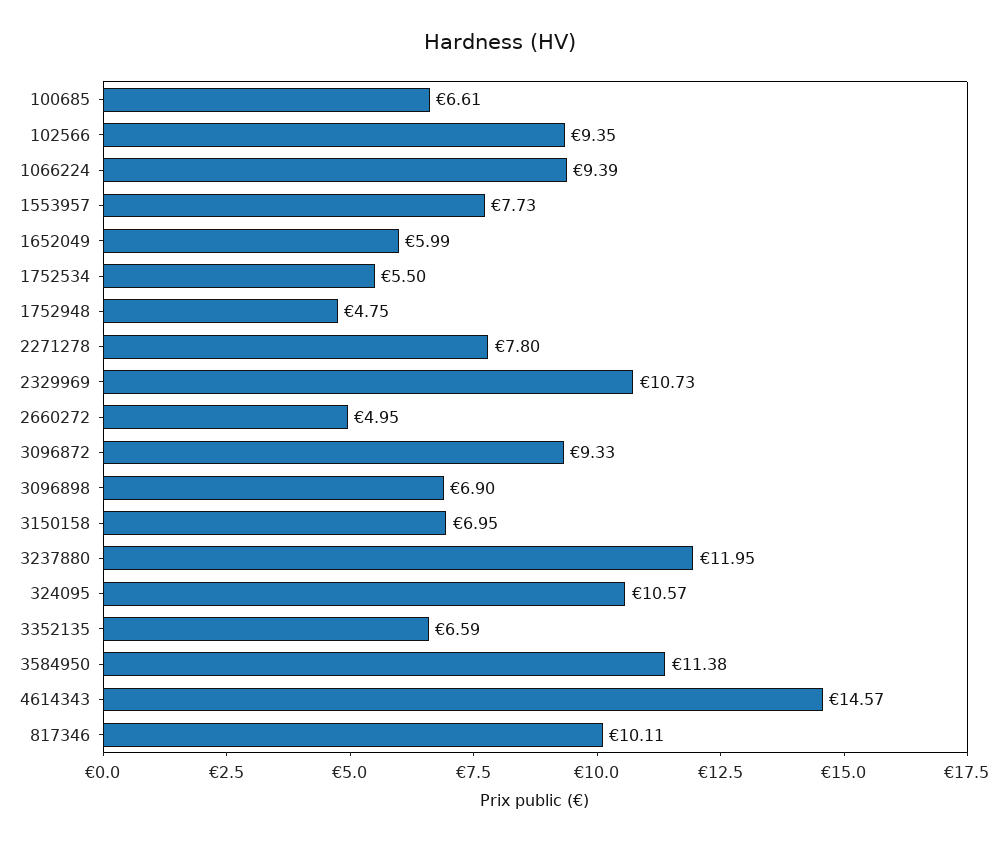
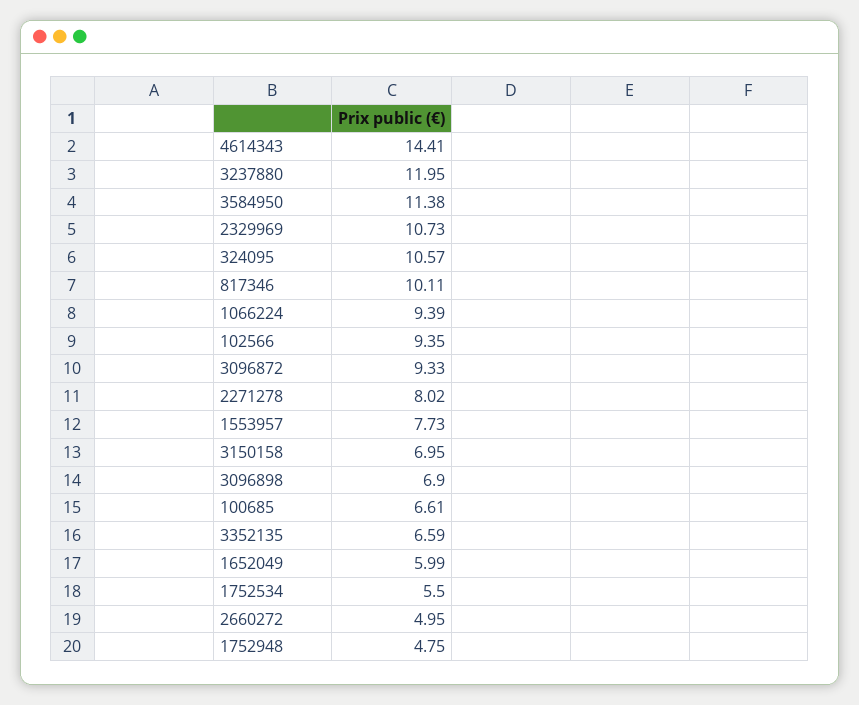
  {
    "100685": 6.61,
    "102566": 9.35,
    "1066224": 9.39,
    "1553957": 7.73,
    "1652049": 5.99,
    "1752534": 5.5,
    "1752948": 4.75,
-   "2271278": 7.8,
+   "2271278": 8.02,
    "2329969": 10.73,
    "2660272": 4.95,
    "3096872": 9.33,
    "3096898": 6.9,
    "3150158": 6.95,
    "3237880": 11.95,
    "324095": 10.57,
    "3352135": 6.59,
    "3584950": 11.38,
-   "4614343": 14.57,
+   "4614343": 14.41,
    "817346": 10.11
  }

